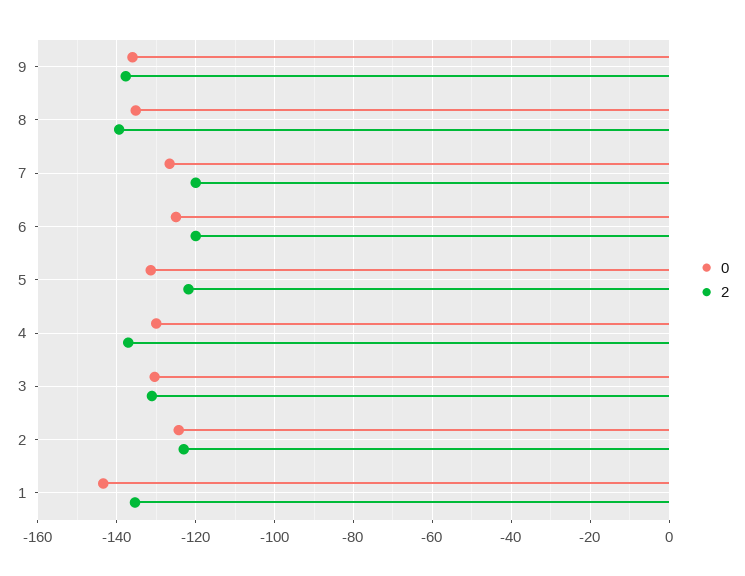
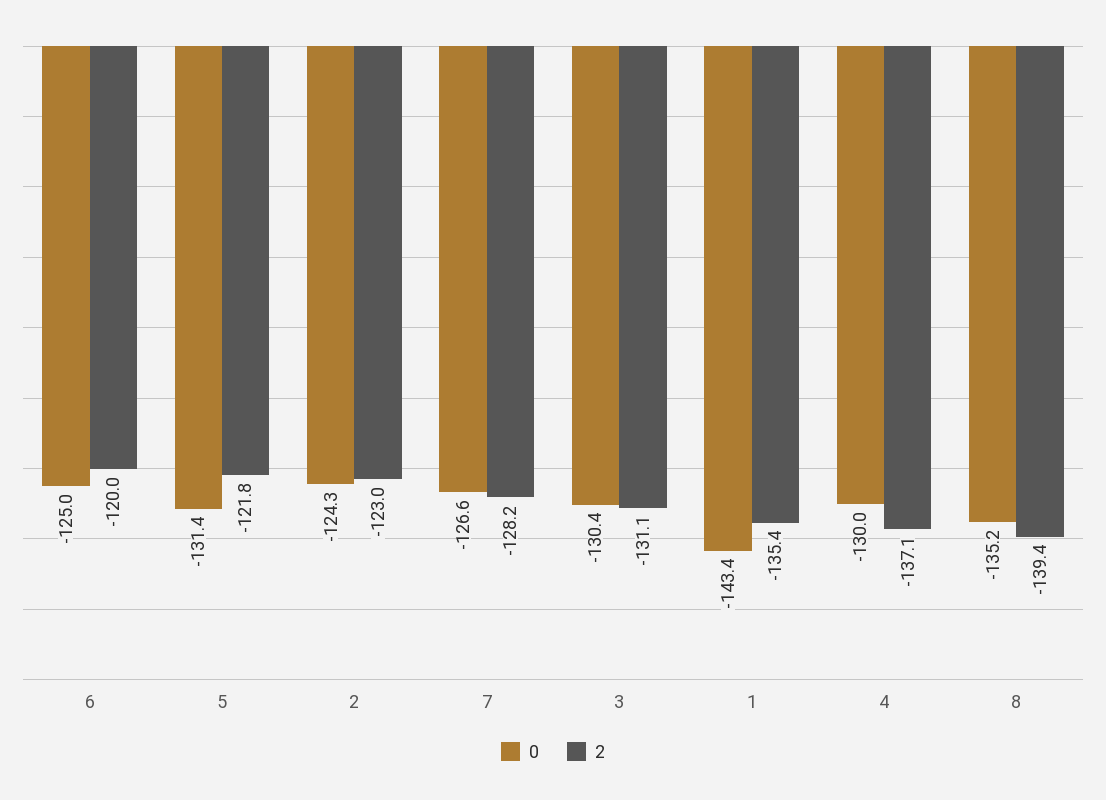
  {
    "0": {
-     "9": -136,
      "8": -135.2,
      "7": -126.6,
      "6": -125,
      "5": -131.4,
      "4": -130,
      "3": -130.4,
      "2": -124.3,
      "1": -143.4
    },
    "2": {
-     "9": -138,
      "8": -139.4,
-     "7": -120,
+     "7": -128.2,
      "6": -120,
      "5": -121.8,
      "4": -137.1,
      "3": -131.1,
      "2": -123,
      "1": -135.4
    }
  }

